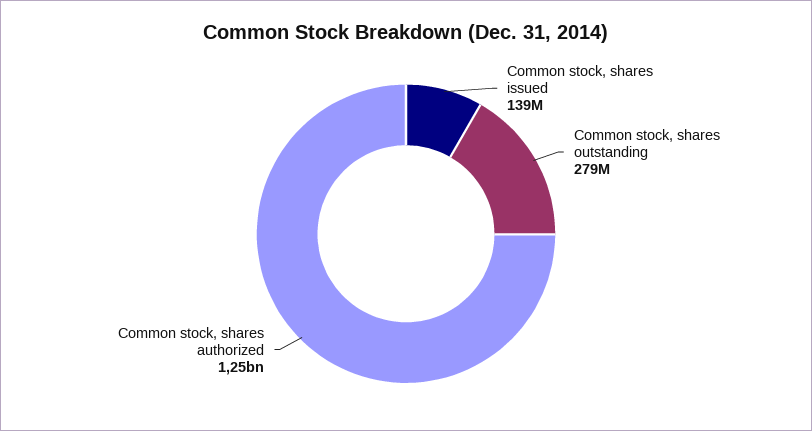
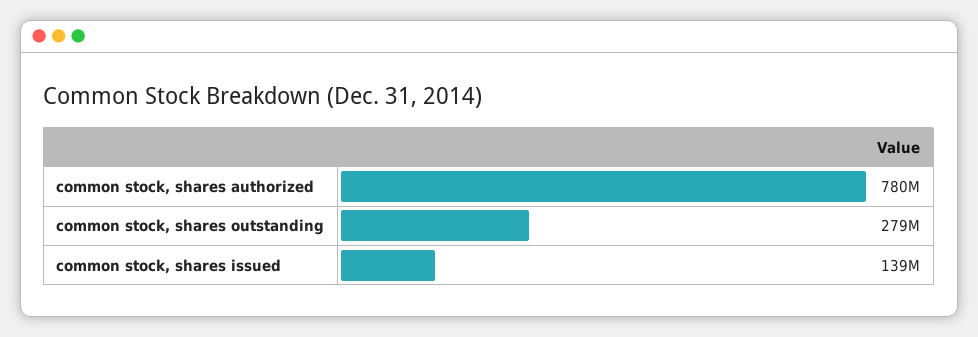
  {
    "Common stock, shares issued": 139000000,
    "Common stock, shares outstanding": 279000000,
-   "Common stock, shares authorized": 1250000000
+   "Common stock, shares authorized": 780000000
  }

